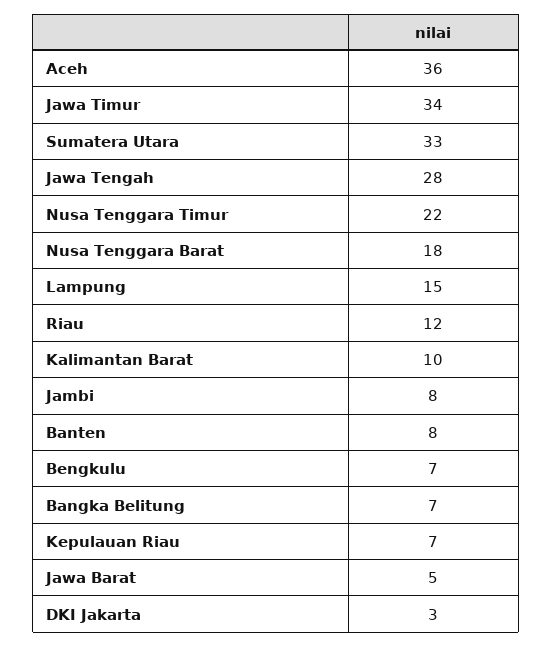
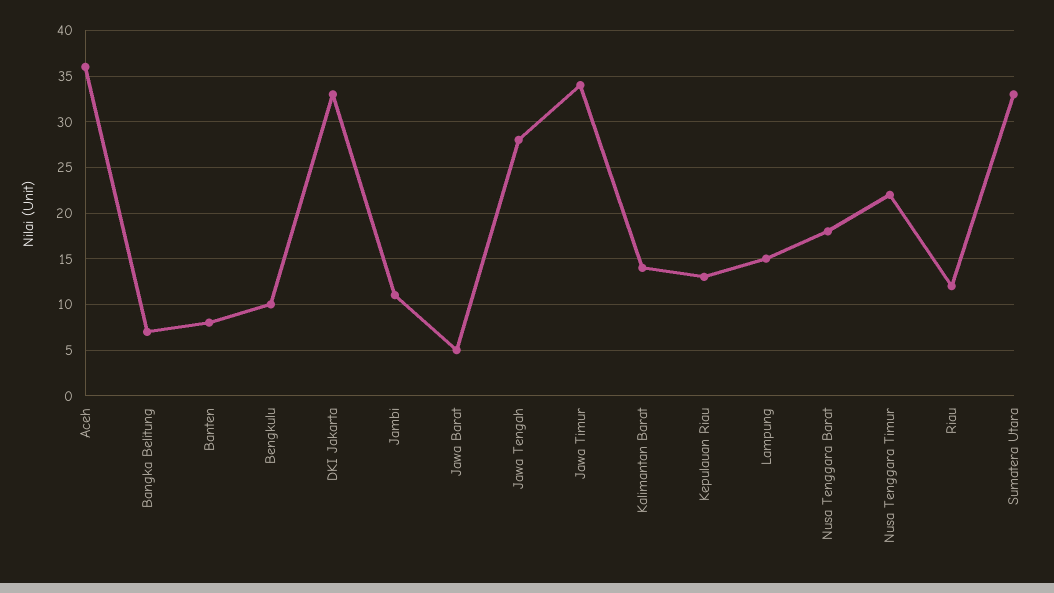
  {
    "Aceh": 36,
    "Jawa Timur": 34,
    "Sumatera Utara": 33,
    "Jawa Tengah": 28,
    "Nusa Tenggara Timur": 22,
    "Nusa Tenggara Barat": 18,
    "Lampung": 15,
    "Riau": 12,
-   "Kalimantan Barat": 10,
+   "Kalimantan Barat": 14,
-   "Jambi": 8,
+   "Jambi": 11,
    "Banten": 8,
-   "Bengkulu": 7,
+   "Bengkulu": 10,
    "Bangka Belitung": 7,
-   "Kepulauan Riau": 7,
+   "Kepulauan Riau": 13,
    "Jawa Barat": 5,
-   "DKI Jakarta": 3
+   "DKI Jakarta": 33
  }

